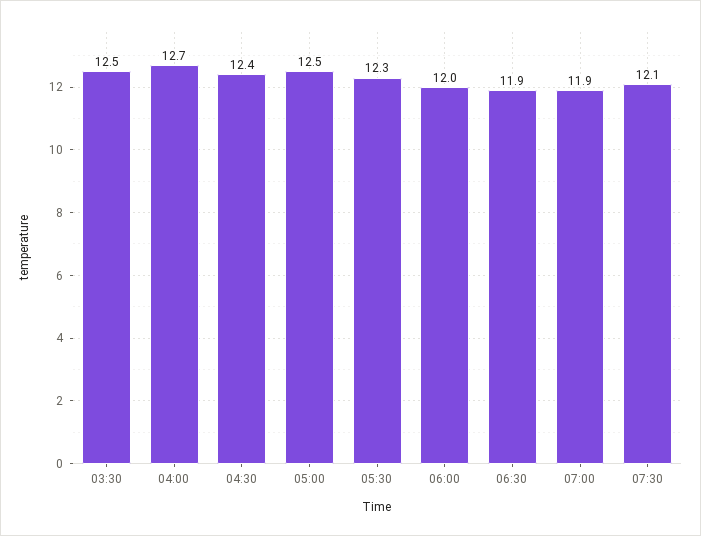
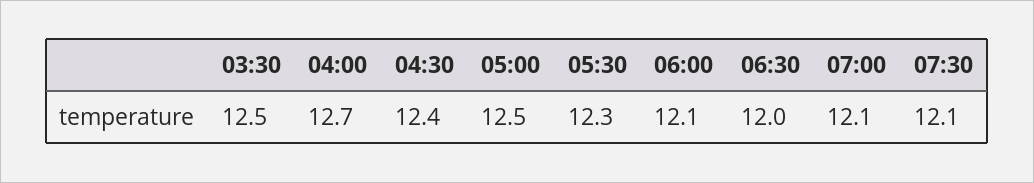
  {
    "03:30": 12.5,
    "04:00": 12.7,
    "04:30": 12.4,
    "05:00": 12.5,
    "05:30": 12.3,
-   "06:00": 12,
+   "06:00": 12.1,
-   "06:30": 11.9,
+   "06:30": 12,
-   "07:00": 11.9,
+   "07:00": 12.1,
    "07:30": 12.1
  }

